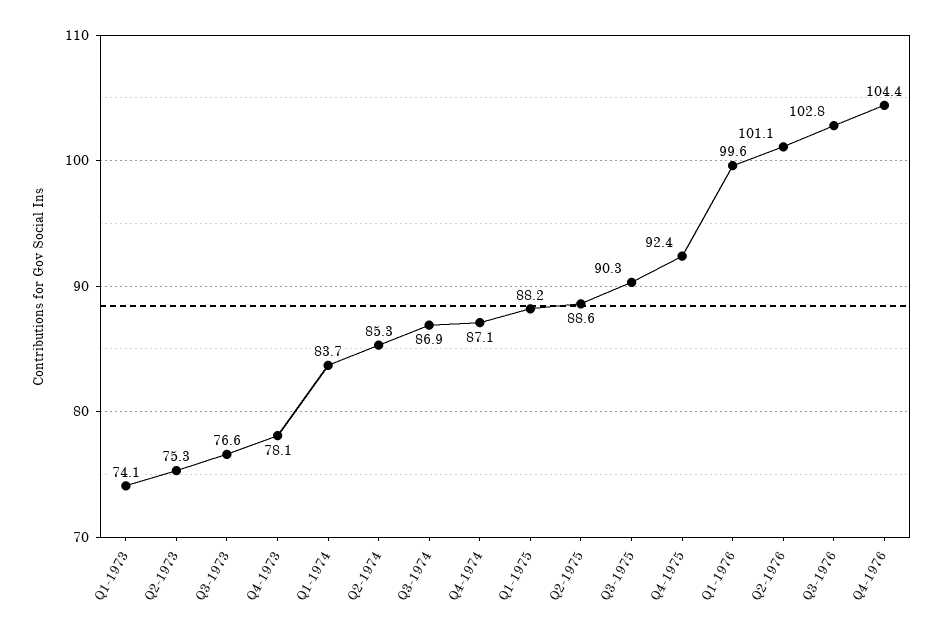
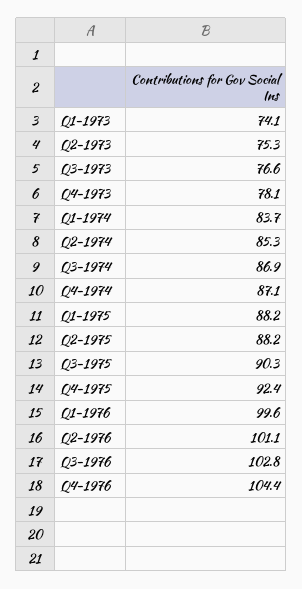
  {
    "Q1-1973": 74.1,
    "Q2-1973": 75.3,
    "Q3-1973": 76.6,
    "Q4-1973": 78.1,
    "Q1-1974": 83.7,
    "Q2-1974": 85.3,
    "Q3-1974": 86.9,
    "Q4-1974": 87.1,
    "Q1-1975": 88.2,
-   "Q2-1975": 88.6,
+   "Q2-1975": 88.2,
    "Q3-1975": 90.3,
    "Q4-1975": 92.4,
    "Q1-1976": 99.6,
    "Q2-1976": 101.1,
    "Q3-1976": 102.8,
    "Q4-1976": 104.4
  }

